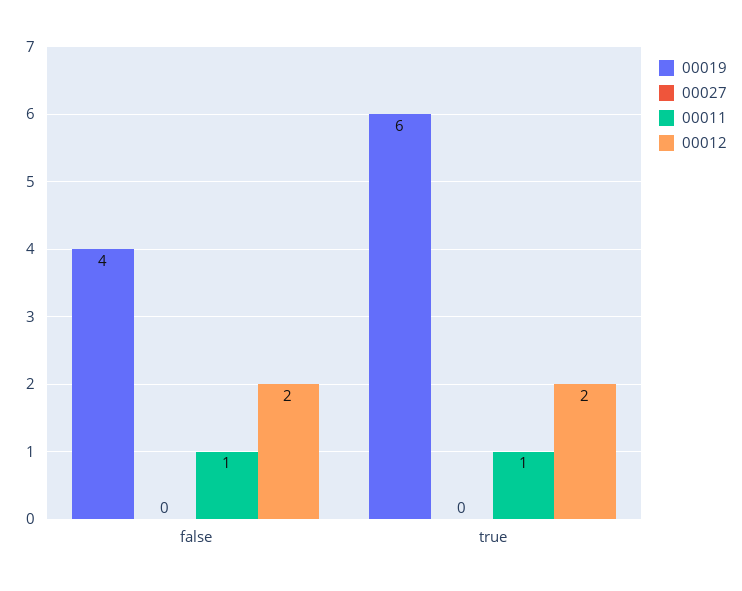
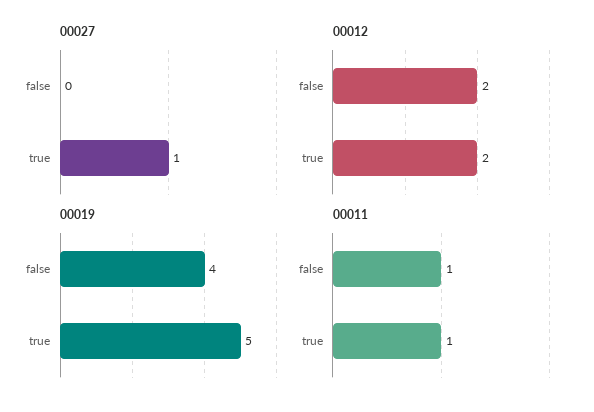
  {
    "00019": {
      "false": 4,
-     "true": 6
+     "true": 5
    },
    "00027": {
      "false": 0,
-     "true": 0
+     "true": 1
    },
    "00011": {
      "false": 1,
      "true": 1
    },
    "00012": {
      "false": 2,
      "true": 2
    }
  }

